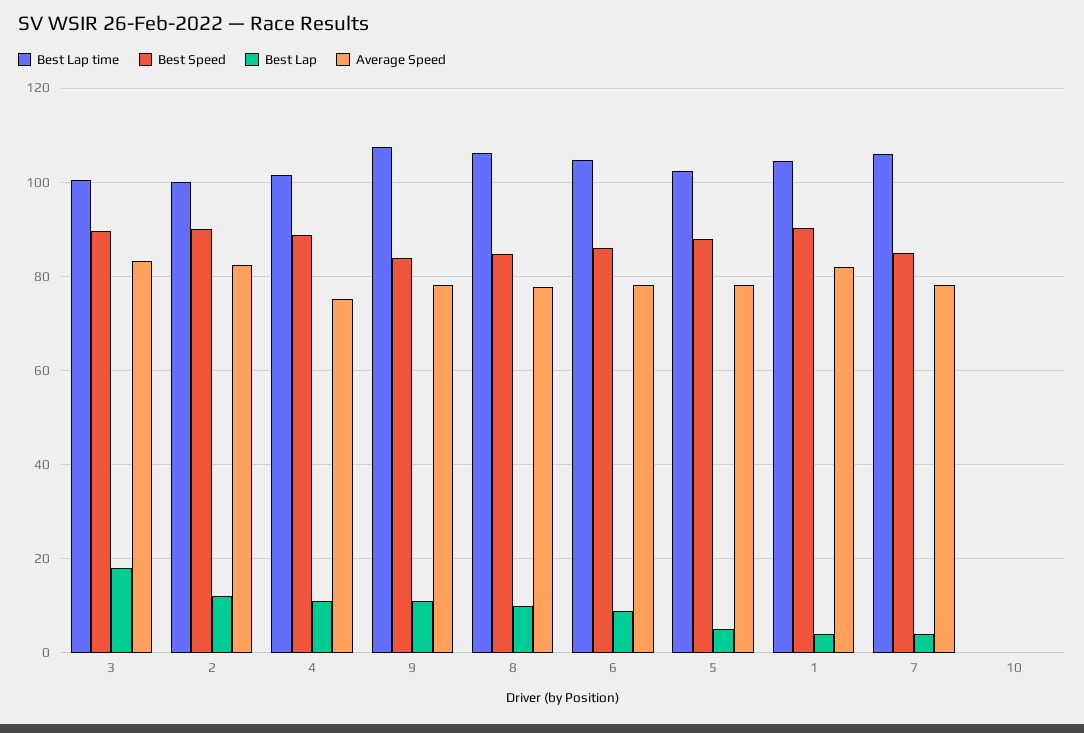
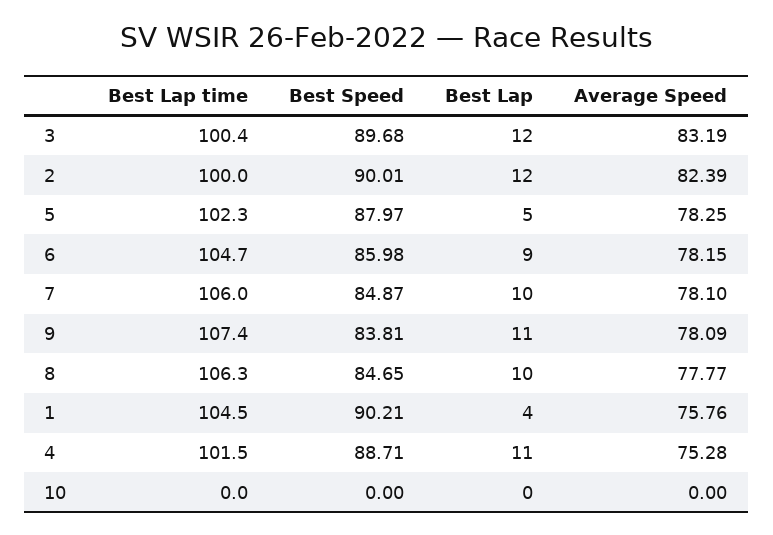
  {
    "Best Lap time": {
      "3": 100.4,
      "2": 100,
      "4": 101.5,
      "9": 107.4,
      "8": 106.3,
      "6": 104.7,
      "5": 102.3,
      "1": 104.5,
      "7": 106,
      "10": 0
    },
    "Best Speed": {
      "3": 89.68,
      "2": 90.01,
      "4": 88.71,
      "9": 83.81,
      "8": 84.65,
      "6": 85.98,
      "5": 87.97,
      "1": 90.21,
      "7": 84.87,
      "10": 0
    },
    "Best Lap": {
-     "3": 18,
+     "3": 12,
      "2": 12,
      "4": 11,
      "9": 11,
      "8": 10,
      "6": 9,
      "5": 5,
      "1": 4,
-     "7": 4,
+     "7": 10,
      "10": 0
    },
    "Average Speed": {
      "3": 83.19,
      "2": 82.39,
      "4": 75.28,
      "9": 78.09,
      "8": 77.77,
      "6": 78.15,
      "5": 78.25,
-     "1": 82,
+     "1": 75.76,
      "7": 78.1,
      "10": 0
    }
  }

